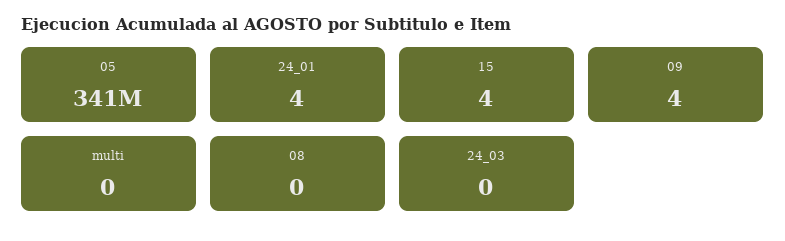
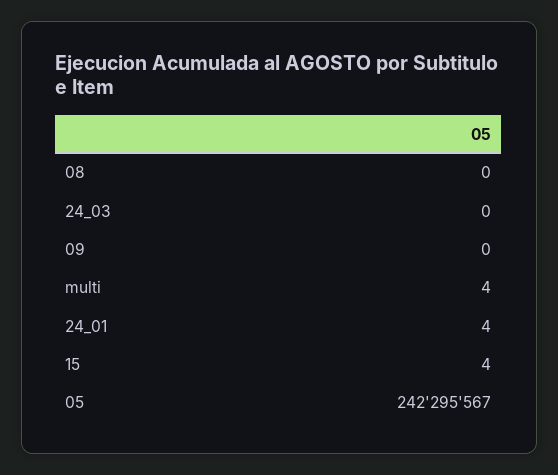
  {
-   "05": 341000000,
+   "05": 242295567,
    "24_01": 4,
    "15": 4,
-   "09": 4,
+   "09": 0,
-   "multi": 0,
+   "multi": 4,
    "08": 0,
    "24_03": 0
  }

